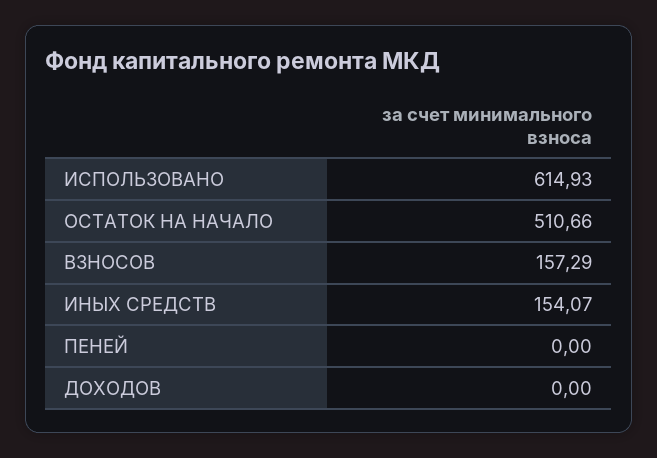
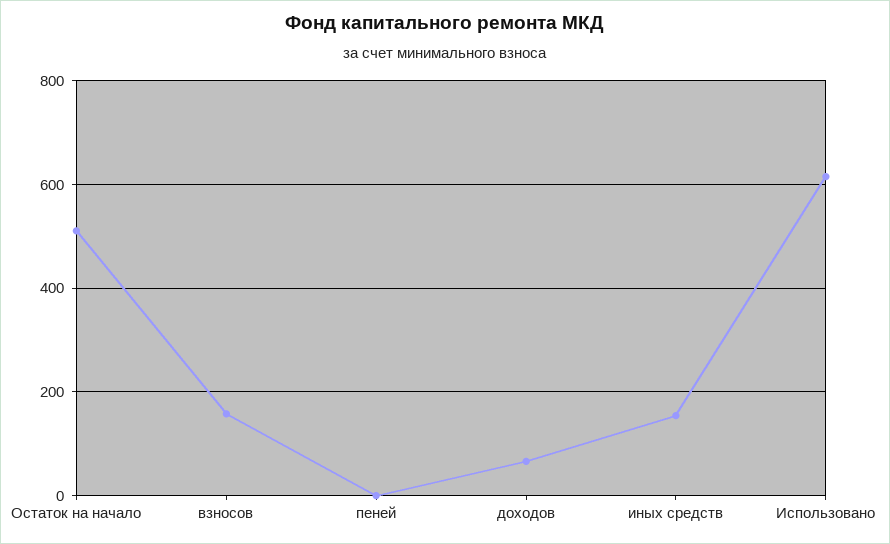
  {
    "ИСПОЛЬЗОВАНО": 614.93,
    "ОСТАТОК НА НАЧАЛО": 510.66,
    "ВЗНОСОВ": 157.29,
    "ИНЫХ СРЕДСТВ": 154.07,
    "ПЕНЕЙ": 0,
-   "ДОХОДОВ": 0
+   "ДОХОДОВ": 60
  }

